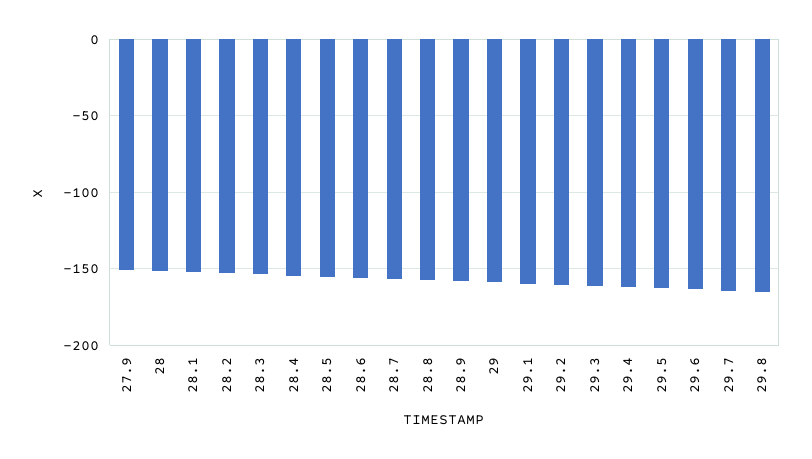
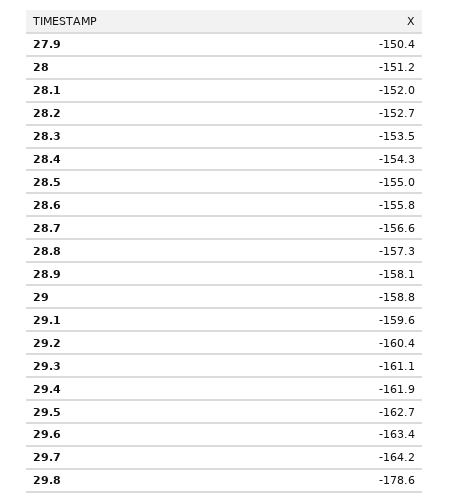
  {
    "27.9": -150.4,
    "28": -151.2,
    "28.1": -152,
    "28.2": -152.7,
    "28.3": -153.5,
    "28.4": -154.3,
    "28.5": -155,
    "28.6": -155.8,
    "28.7": -156.6,
    "28.8": -157.3,
    "28.9": -158.1,
    "29": -158.8,
    "29.1": -159.6,
    "29.2": -160.4,
    "29.3": -161.1,
    "29.4": -161.9,
    "29.5": -162.7,
    "29.6": -163.4,
    "29.7": -164.2,
-   "29.8": -165
+   "29.8": -178.6
  }

